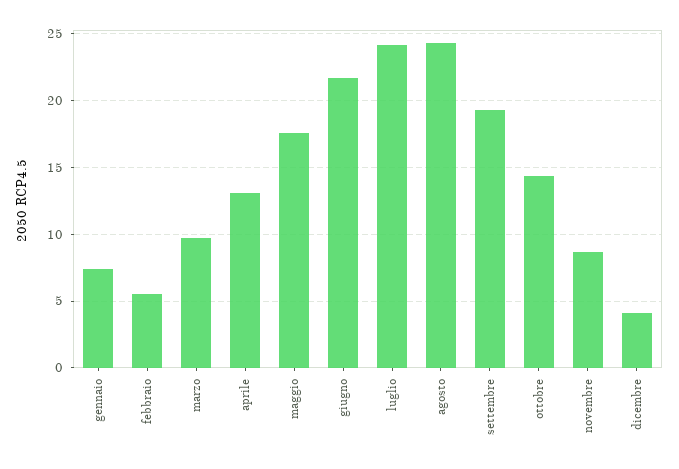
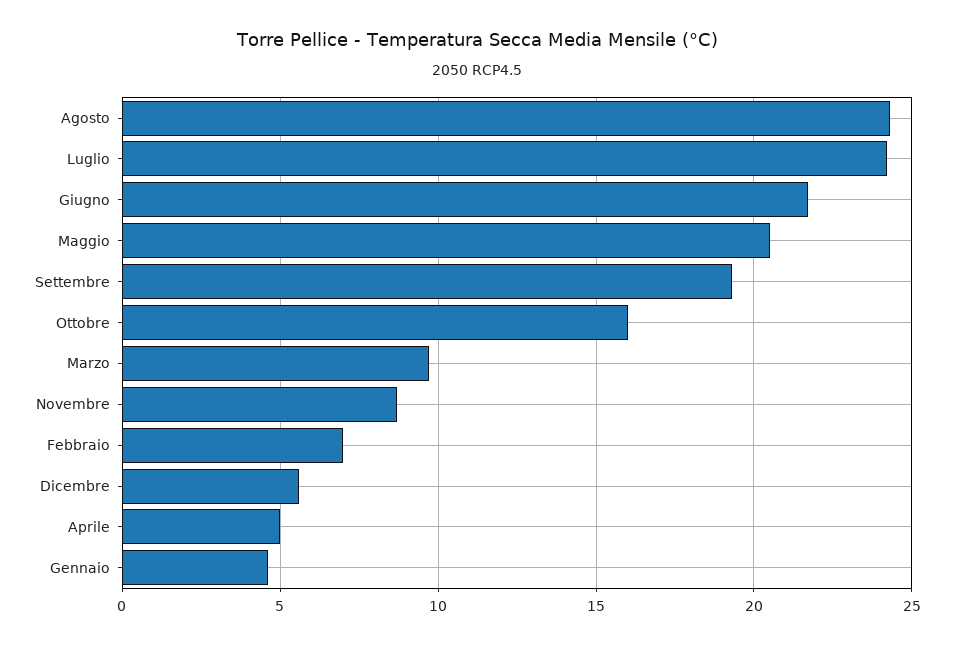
  {
-   "gennaio": 7.5,
+   "gennaio": 4.5,
-   "febbraio": 5.5,
+   "febbraio": 7,
    "marzo": 9.5,
-   "aprile": 13,
+   "aprile": 5,
-   "maggio": 17.5,
+   "maggio": 20.5,
    "giugno": 21.5,
    "luglio": 24,
    "agosto": 24.5,
    "settembre": 19.5,
-   "ottobre": 14.5,
+   "ottobre": 16,
    "novembre": 8.5,
-   "dicembre": 4
+   "dicembre": 5.5
  }

